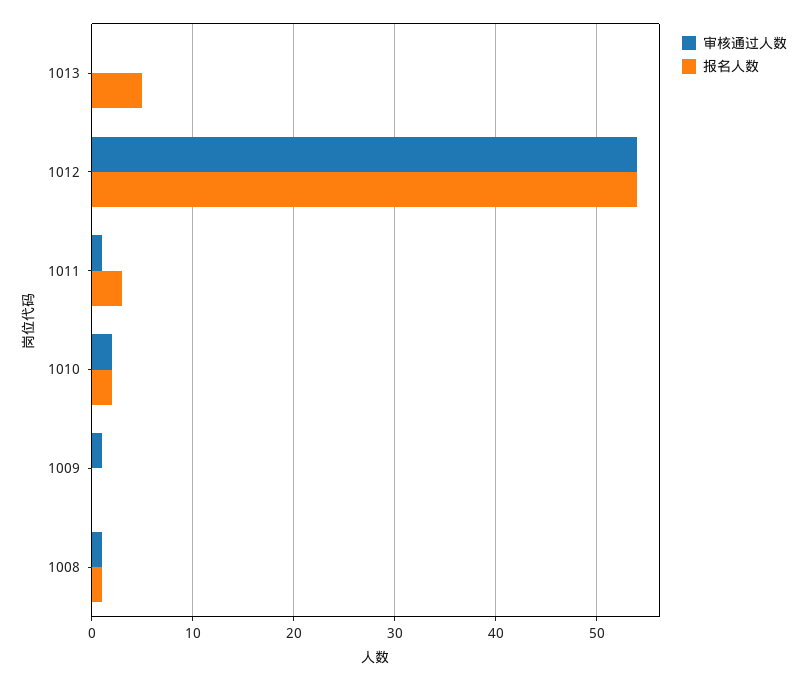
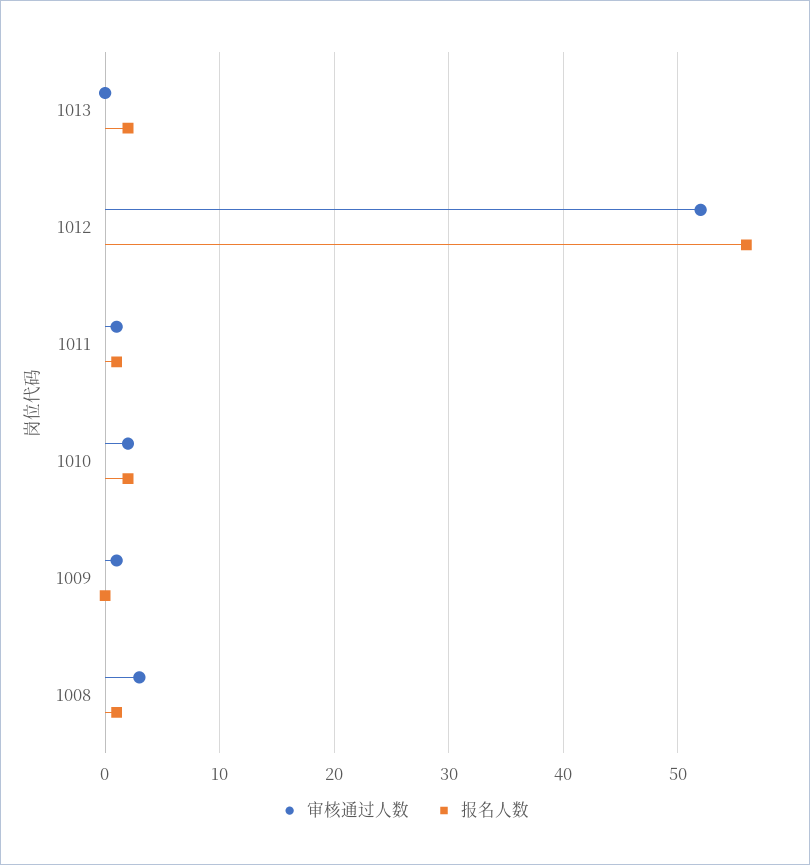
  {
    "审核通过人数": {
      "1013": 0,
-     "1012": 54,
+     "1012": 52,
      "1011": 1,
      "1010": 2,
      "1009": 1,
-     "1008": 1
+     "1008": 3
    },
    "报名人数": {
-     "1013": 5,
+     "1013": 2,
-     "1012": 54,
+     "1012": 56,
-     "1011": 3,
+     "1011": 1,
      "1010": 2,
      "1009": 0,
      "1008": 1
    }
  }

